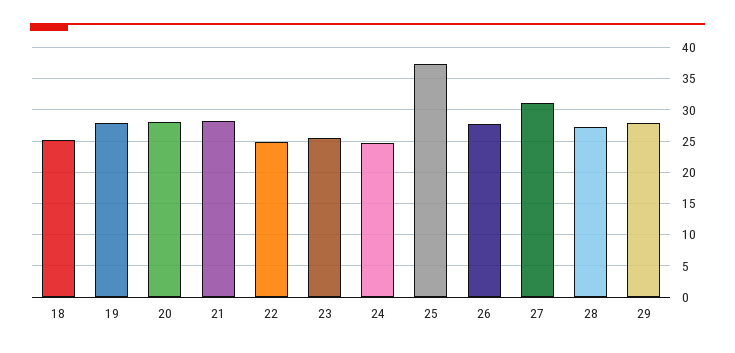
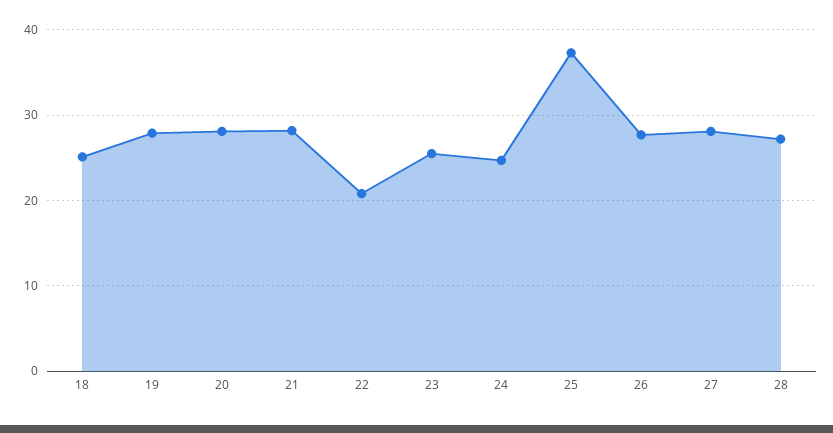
  {
    "18": 25,
    "19": 28,
    "20": 28,
    "21": 28,
-   "22": 25,
+   "22": 21,
    "23": 26,
    "24": 25,
    "25": 37,
    "26": 28,
-   "27": 31,
+   "27": 28,
-   "28": 27,
+   "28": 27
-   "29": 28
  }

